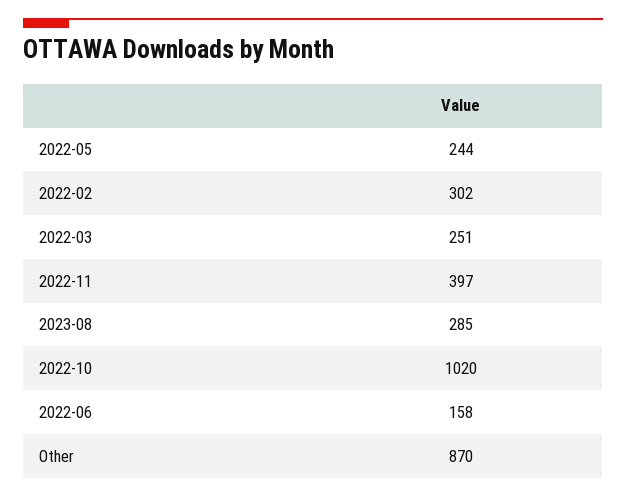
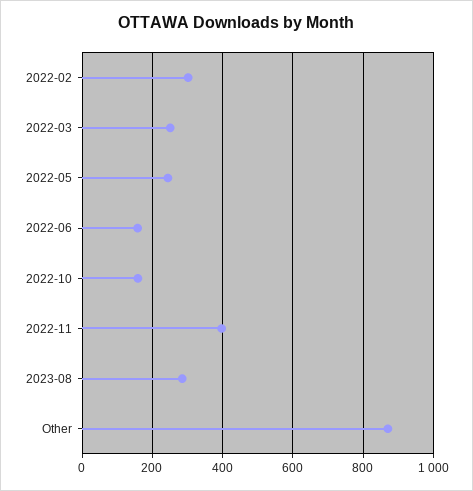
  {
    "2022-05": 244,
    "2022-02": 302,
    "2022-03": 251,
    "2022-11": 397,
    "2023-08": 285,
-   "2022-10": 1020,
+   "2022-10": 160,
    "2022-06": 158,
    "Other": 870
  }

